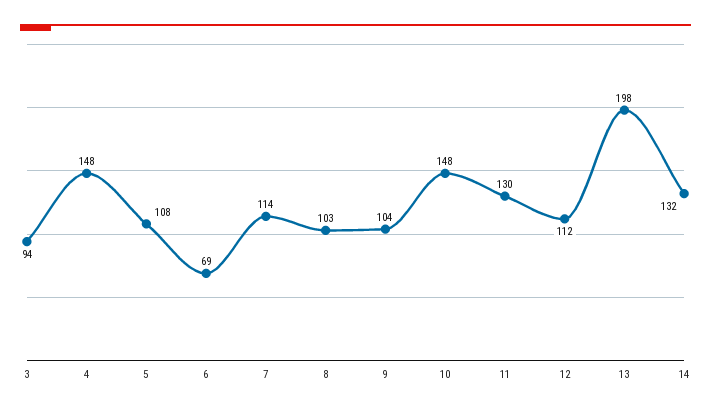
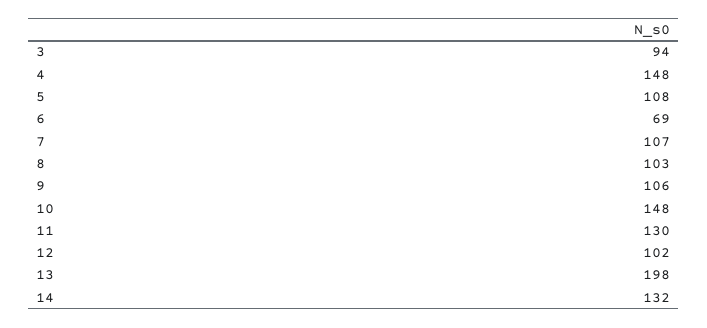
  {
    "3": 94,
    "4": 148,
    "5": 108,
    "6": 69,
-   "7": 114,
+   "7": 107,
    "8": 103,
-   "9": 104,
+   "9": 106,
    "10": 148,
    "11": 130,
-   "12": 112,
+   "12": 102,
    "13": 198,
    "14": 132
  }

